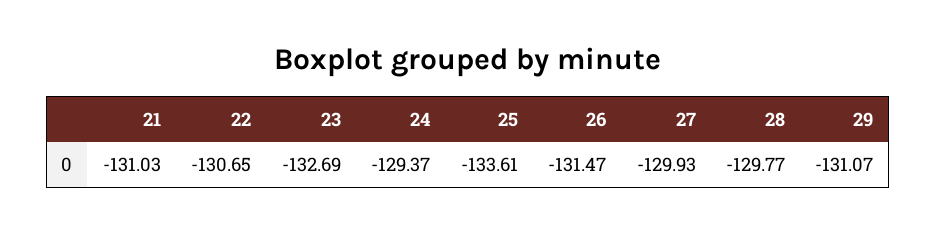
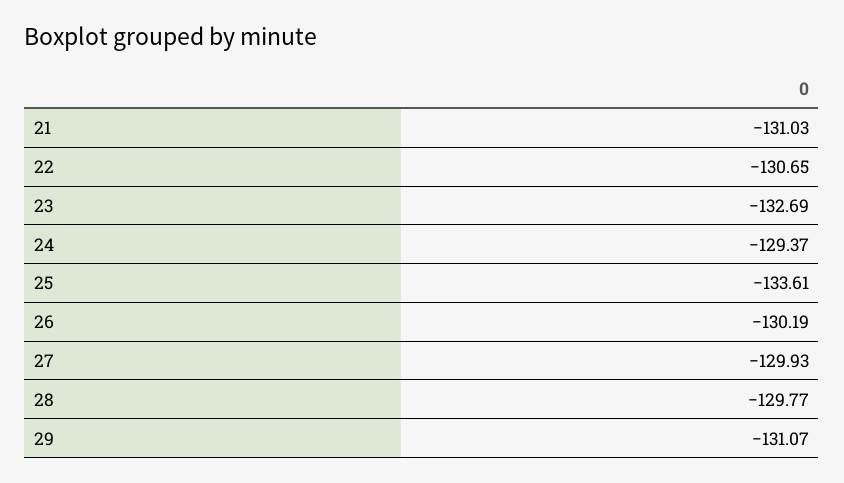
  {
    "21": -131.03,
    "22": -130.65,
    "23": -132.69,
    "24": -129.37,
    "25": -133.61,
-   "26": -131.47,
+   "26": -130.19,
    "27": -129.93,
    "28": -129.77,
    "29": -131.07
  }

